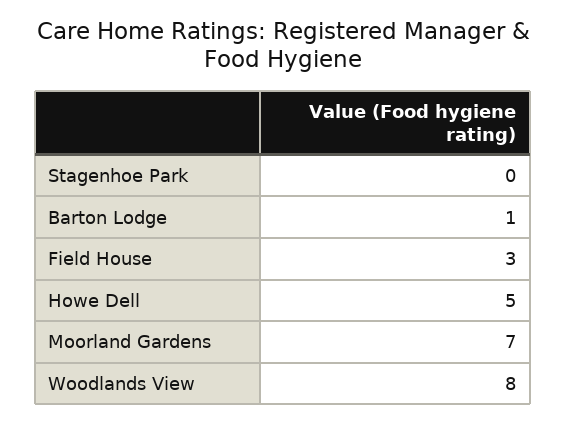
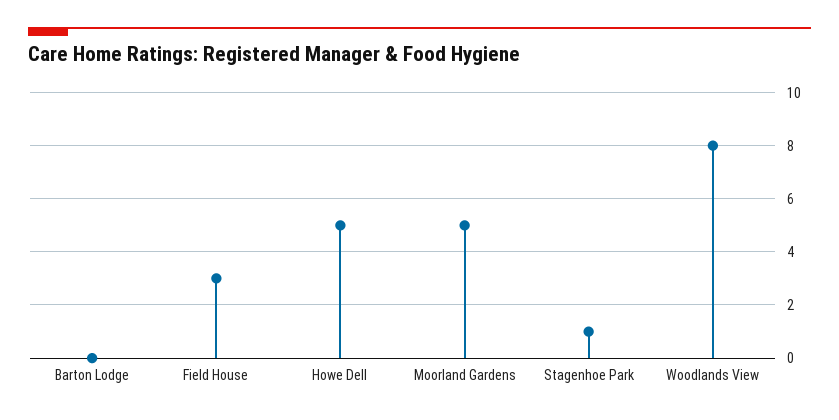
  {
-   "Stagenhoe Park": 0,
+   "Stagenhoe Park": 1,
-   "Barton Lodge": 1,
+   "Barton Lodge": 0,
    "Field House": 3,
    "Howe Dell": 5,
-   "Moorland Gardens": 7,
+   "Moorland Gardens": 5,
    "Woodlands View": 8
  }

